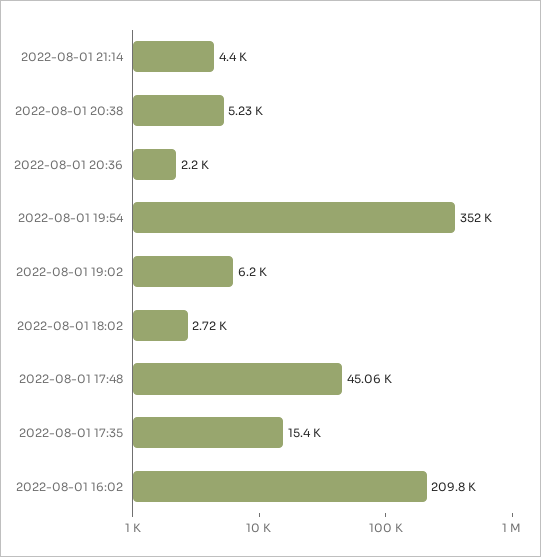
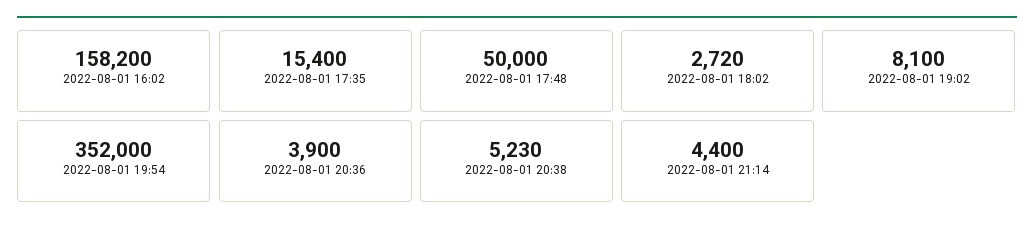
  {
    "2022-08-01 21:14": 4400,
    "2022-08-01 20:38": 5230,
-   "2022-08-01 20:36": 2200,
+   "2022-08-01 20:36": 3900,
    "2022-08-01 19:54": 352000,
-   "2022-08-01 19:02": 6200,
+   "2022-08-01 19:02": 8100,
    "2022-08-01 18:02": 2720,
-   "2022-08-01 17:48": 45060,
+   "2022-08-01 17:48": 50000,
    "2022-08-01 17:35": 15400,
-   "2022-08-01 16:02": 209800
+   "2022-08-01 16:02": 158200
  }

